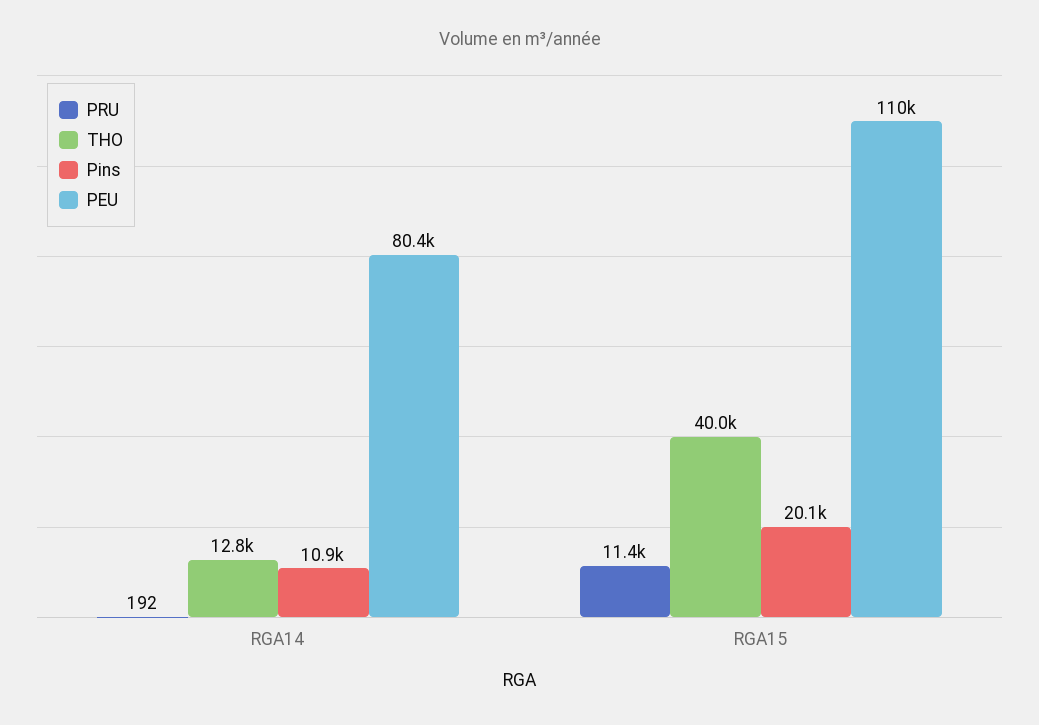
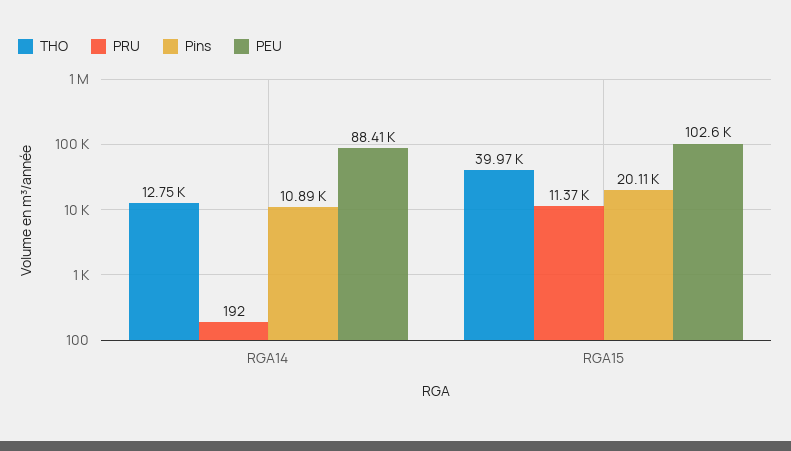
  {
    "PRU": {
      "RGA14": 192,
      "RGA15": 11370
    },
    "THO": {
      "RGA14": 12750,
      "RGA15": 39970
    },
    "Pins": {
      "RGA14": 10890,
      "RGA15": 20110
    },
    "PEU": {
-     "RGA14": 80400,
+     "RGA14": 88410,
-     "RGA15": 110000
+     "RGA15": 102600
    }
  }

